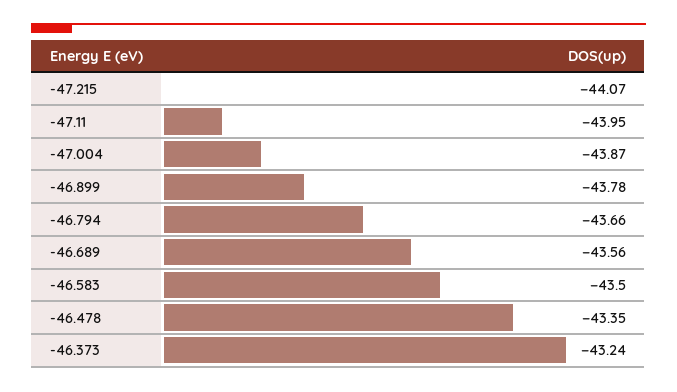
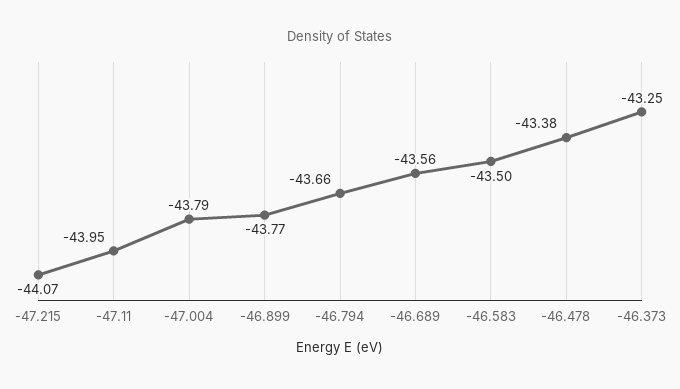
  {
    "-47.215": -44.07,
    "-47.11": -43.95,
-   "-47.004": -43.87,
+   "-47.004": -43.79,
-   "-46.899": -43.78,
+   "-46.899": -43.77,
    "-46.794": -43.66,
    "-46.689": -43.56,
    "-46.583": -43.5,
-   "-46.478": -43.35,
+   "-46.478": -43.38,
-   "-46.373": -43.24
+   "-46.373": -43.25
  }

